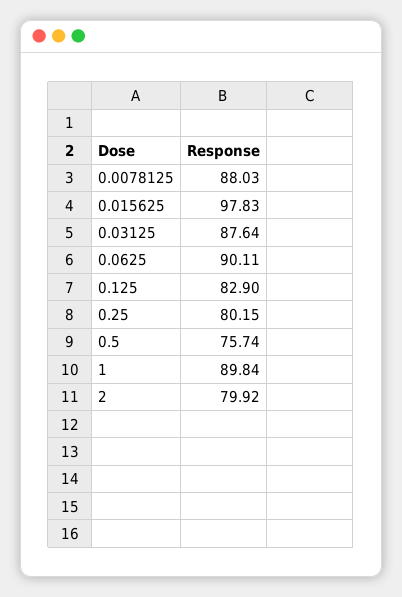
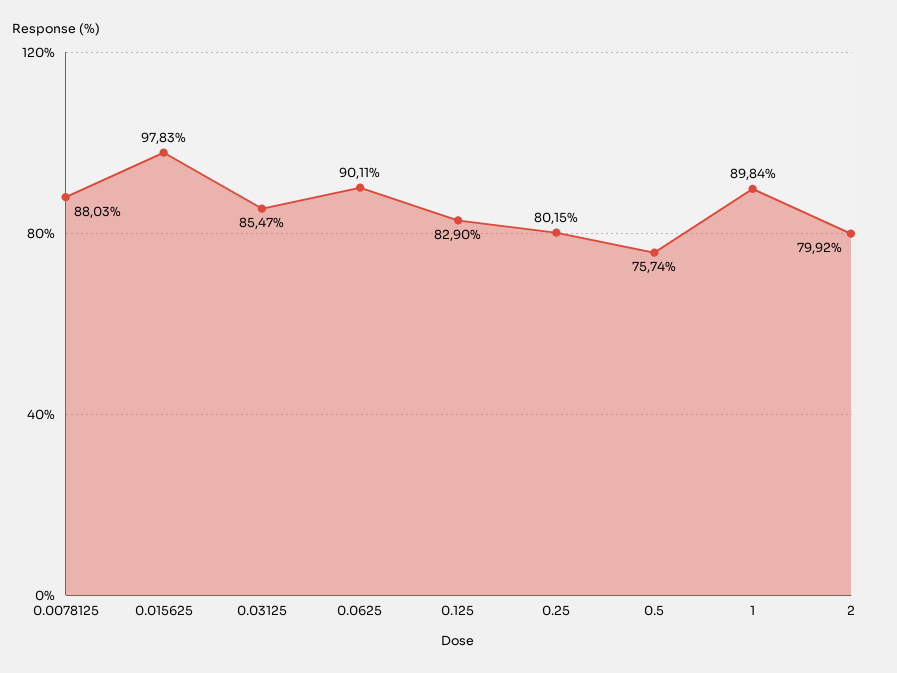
  {
    "0.0078125": 88.03,
    "0.015625": 97.83,
-   "0.03125": 87.64,
+   "0.03125": 85.47,
    "0.0625": 90.11,
    "0.125": 82.9,
    "0.25": 80.15,
    "0.5": 75.74,
    "1": 89.84,
    "2": 79.92
  }

